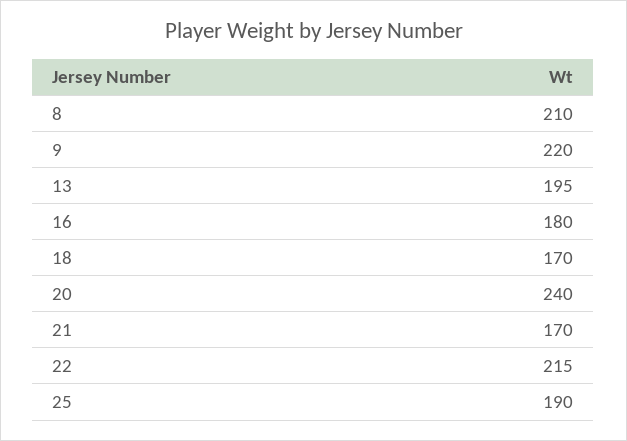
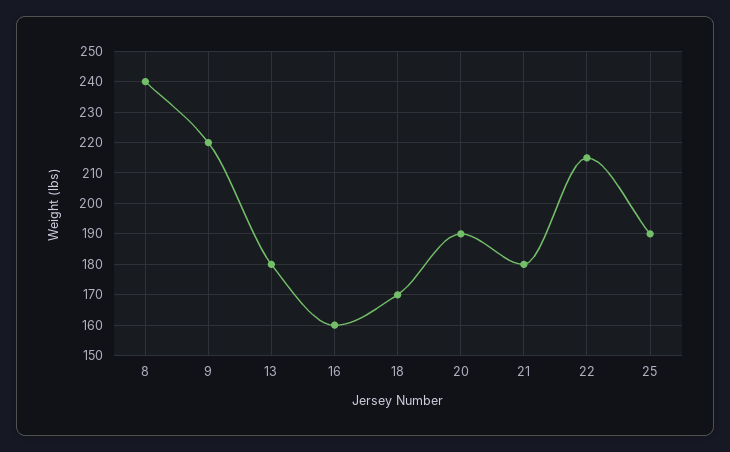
  {
-   "8": 210,
+   "8": 240,
    "9": 220,
-   "13": 195,
+   "13": 180,
-   "16": 180,
+   "16": 160,
    "18": 170,
-   "20": 240,
+   "20": 190,
-   "21": 170,
+   "21": 180,
    "22": 215,
    "25": 190
  }

